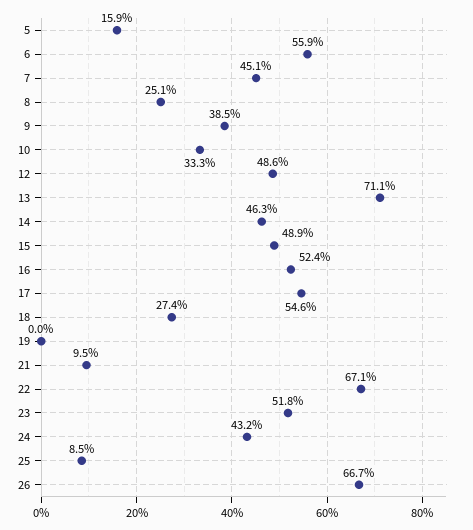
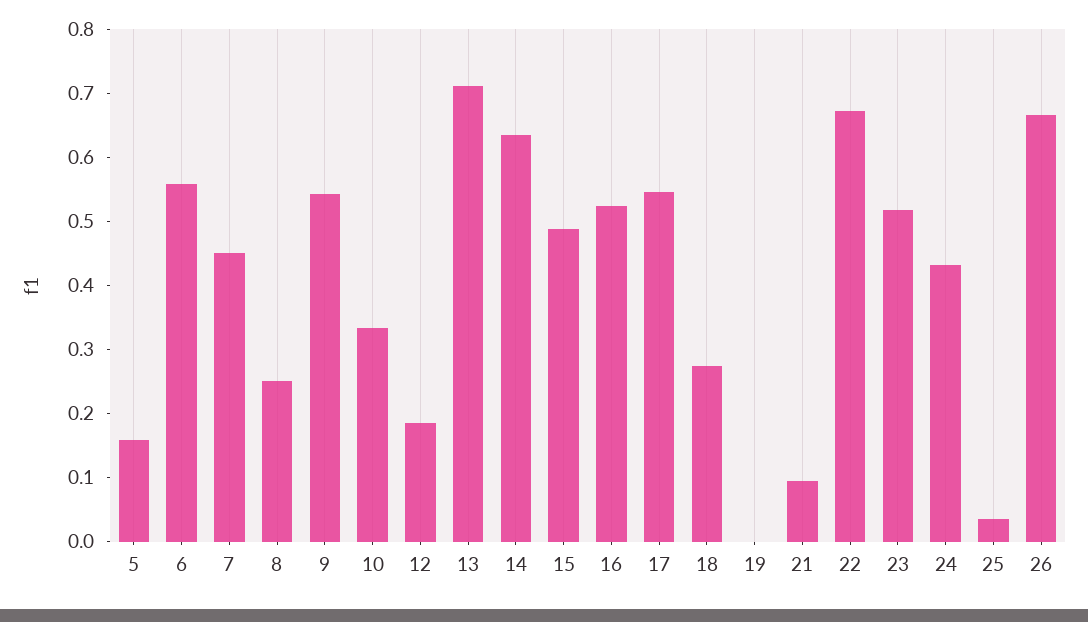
  {
    "5": 0.159,
    "6": 0.559,
    "7": 0.451,
    "8": 0.251,
-   "9": 0.385,
+   "9": 0.54,
    "10": 0.333,
-   "12": 0.486,
+   "12": 0.18,
    "13": 0.711,
-   "14": 0.463,
+   "14": 0.64,
    "15": 0.489,
    "16": 0.524,
    "17": 0.546,
    "18": 0.274,
    "19": 0,
    "21": 0.095,
    "22": 0.671,
    "23": 0.518,
    "24": 0.432,
-   "25": 0.085,
+   "25": 0.04,
    "26": 0.667
  }

